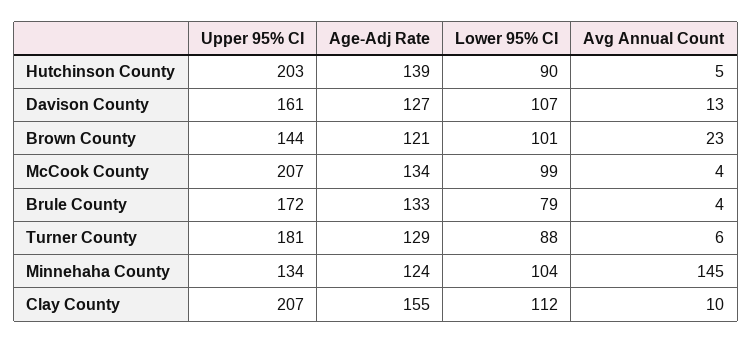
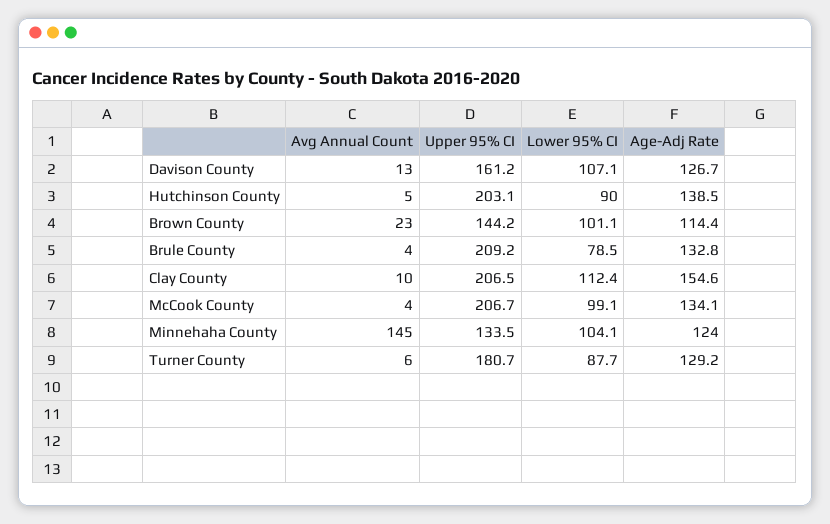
  {
    "Upper 95% CI": {
      "Hutchinson County": 203.1,
      "Davison County": 161.2,
      "Brown County": 144.2,
      "McCook County": 206.7,
-     "Brule County": 172,
+     "Brule County": 209.2,
      "Turner County": 180.7,
      "Minnehaha County": 133.5,
      "Clay County": 206.5
    },
    "Age-Adj Rate": {
      "Hutchinson County": 138.5,
      "Davison County": 126.7,
-     "Brown County": 121,
+     "Brown County": 114.4,
      "McCook County": 134.1,
      "Brule County": 132.8,
      "Turner County": 129.2,
      "Minnehaha County": 124,
      "Clay County": 154.6
    },
    "Lower 95% CI": {
      "Hutchinson County": 90,
      "Davison County": 107.1,
      "Brown County": 101.1,
      "McCook County": 99.1,
      "Brule County": 78.5,
      "Turner County": 87.7,
      "Minnehaha County": 104.1,
      "Clay County": 112.4
    },
    "Avg Annual Count": {
      "Hutchinson County": 5,
      "Davison County": 13,
      "Brown County": 23,
      "McCook County": 4,
      "Brule County": 4,
      "Turner County": 6,
      "Minnehaha County": 145,
      "Clay County": 10
    }
  }

